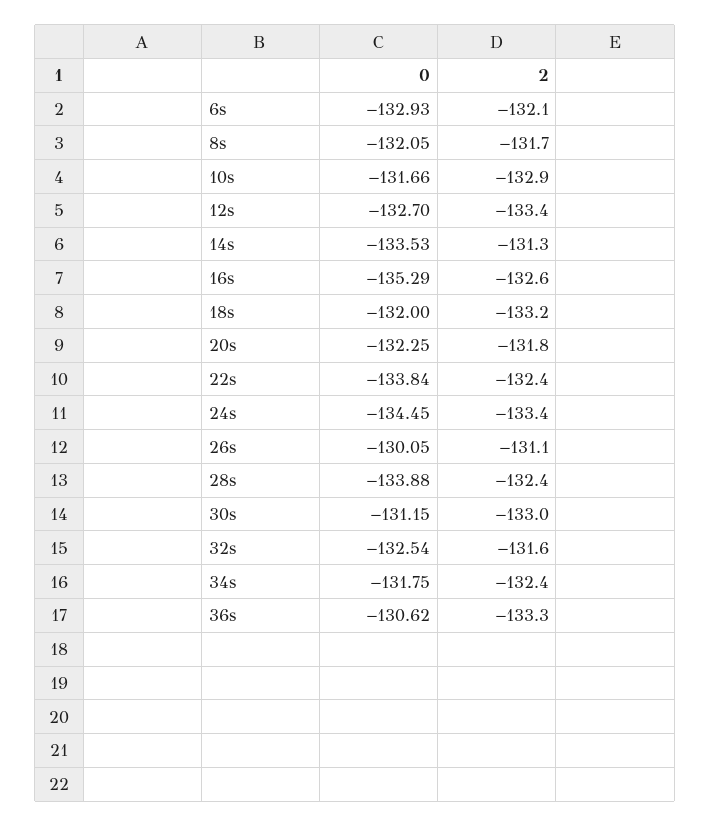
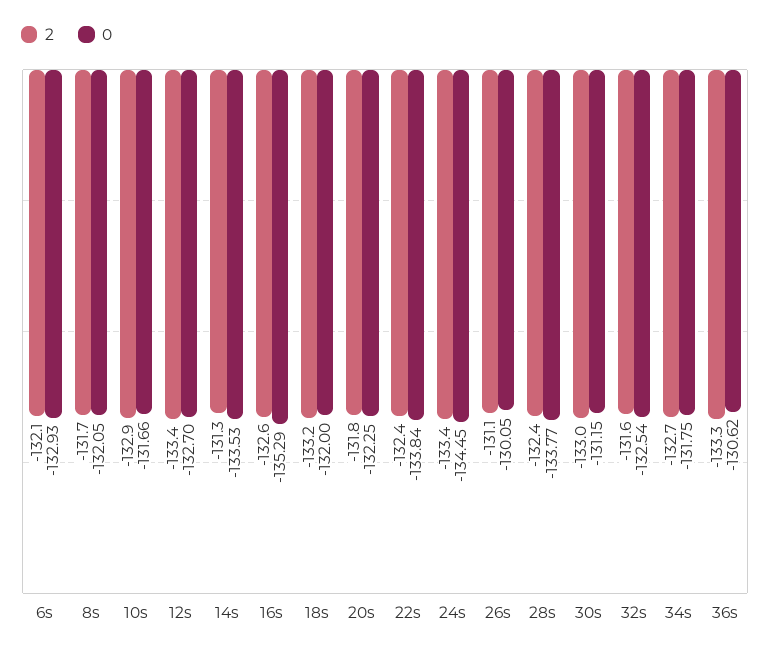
  {
    "0": {
      "6s": -132.93,
      "8s": -132.05,
      "10s": -131.66,
      "12s": -132.7,
      "14s": -133.53,
      "16s": -135.29,
      "18s": -132,
      "20s": -132.25,
      "22s": -133.84,
      "24s": -134.45,
      "26s": -130.05,
-     "28s": -133.88,
+     "28s": -133.77,
      "30s": -131.15,
      "32s": -132.54,
      "34s": -131.75,
      "36s": -130.62
    },
    "2": {
      "6s": -132.1,
      "8s": -131.7,
      "10s": -132.9,
      "12s": -133.4,
      "14s": -131.3,
      "16s": -132.6,
      "18s": -133.2,
      "20s": -131.8,
      "22s": -132.4,
      "24s": -133.4,
      "26s": -131.1,
      "28s": -132.4,
      "30s": -133,
      "32s": -131.6,
-     "34s": -132.4,
+     "34s": -132.7,
      "36s": -133.3
    }
  }

